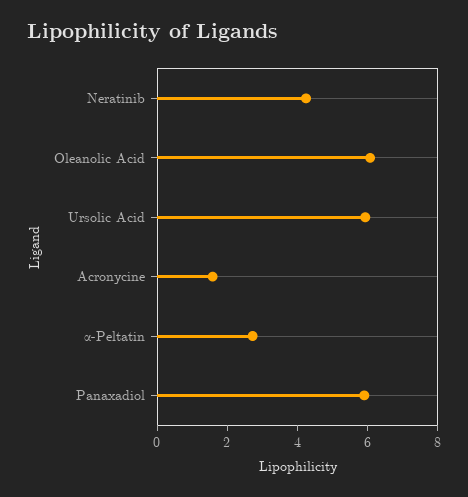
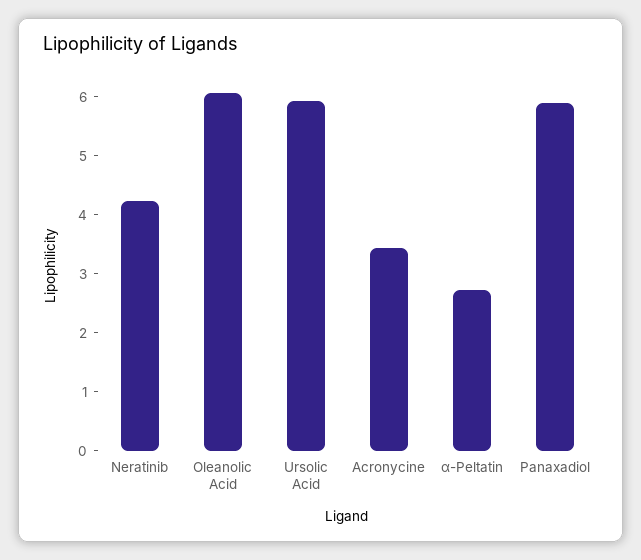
  {
    "Neratinib": 4.2,
    "Oleanolic Acid": 6,
    "Ursolic Acid": 6,
-   "Acronycine": 1.5,
+   "Acronycine": 3.4,
    "α-Peltatin": 2.8,
    "Panaxadiol": 6
  }

